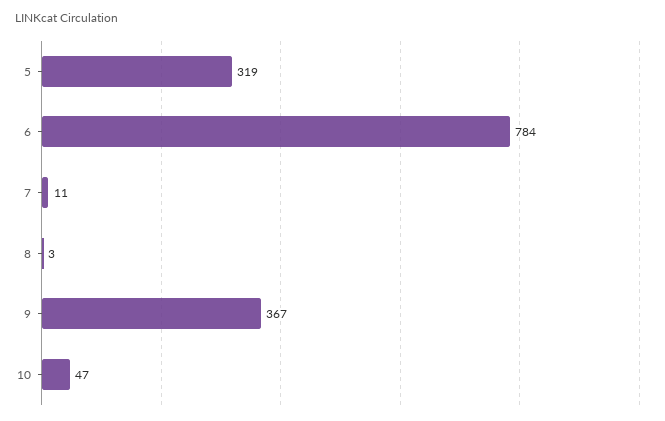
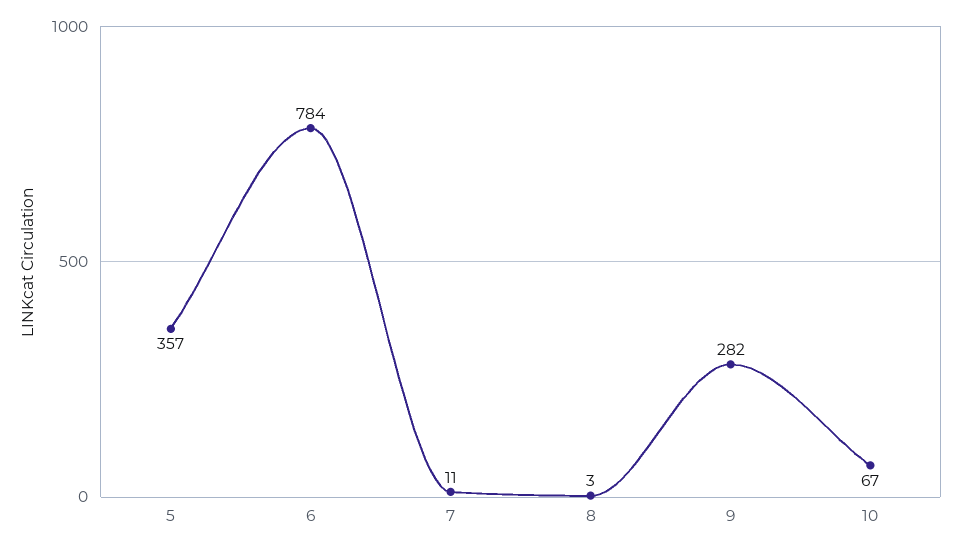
  {
-   "5": 319,
+   "5": 357,
    "6": 784,
    "7": 11,
    "8": 3,
-   "9": 367,
+   "9": 282,
-   "10": 47
+   "10": 67
  }

